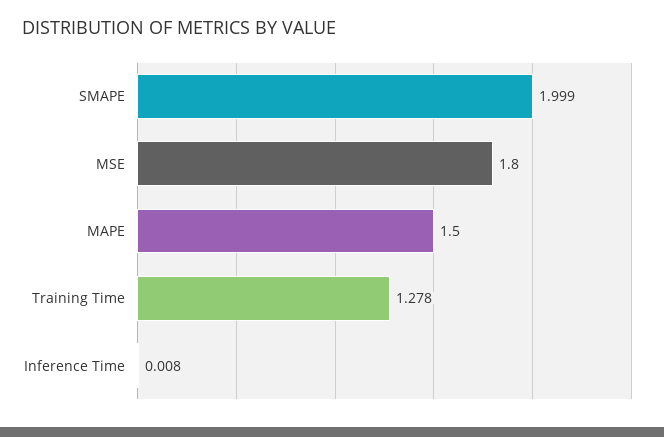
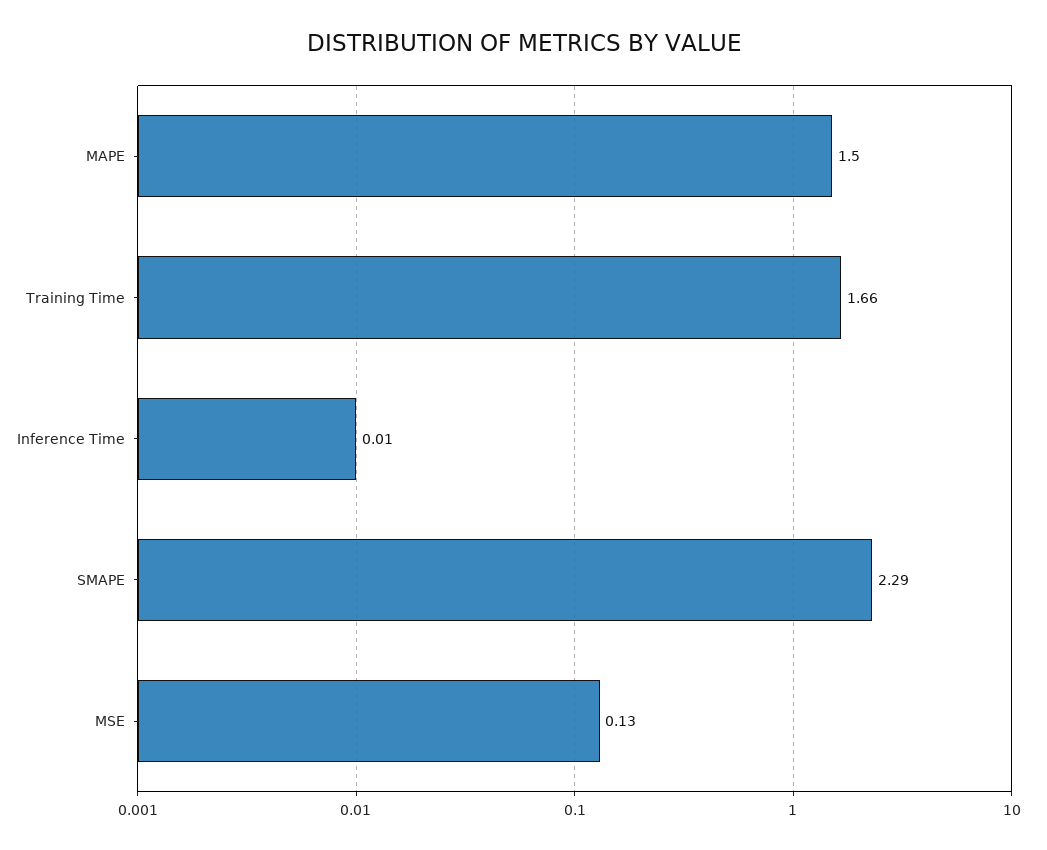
  {
-   "SMAPE": 1.999,
+   "SMAPE": 2.29,
-   "MSE": 1.8,
+   "MSE": 0.13,
    "MAPE": 1.5,
-   "Training Time": 1.278,
+   "Training Time": 1.66,
    "Inference Time": 0.008
  }

